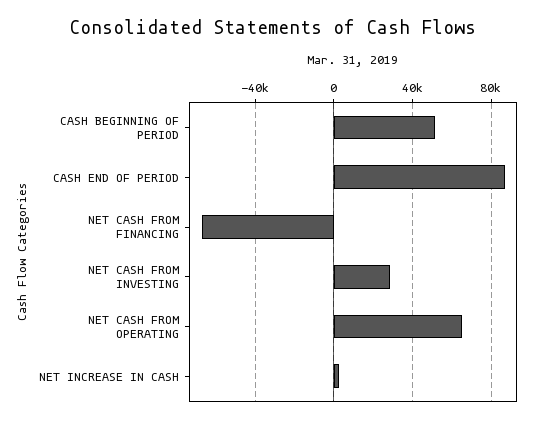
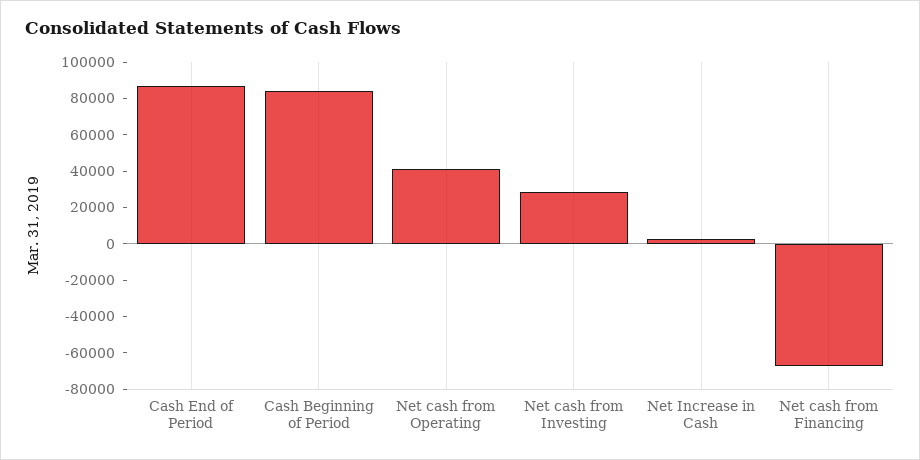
  {
-   "CASH BEGINNING OF PERIOD": 50000,
+   "CASH BEGINNING OF PERIOD": 85000,
    "CASH END OF PERIOD": 85000,
    "NET CASH FROM FINANCING": -65000,
    "NET CASH FROM INVESTING": 30000,
-   "NET CASH FROM OPERATING": 65000,
+   "NET CASH FROM OPERATING": 40000,
    "NET INCREASE IN CASH": 0
  }

